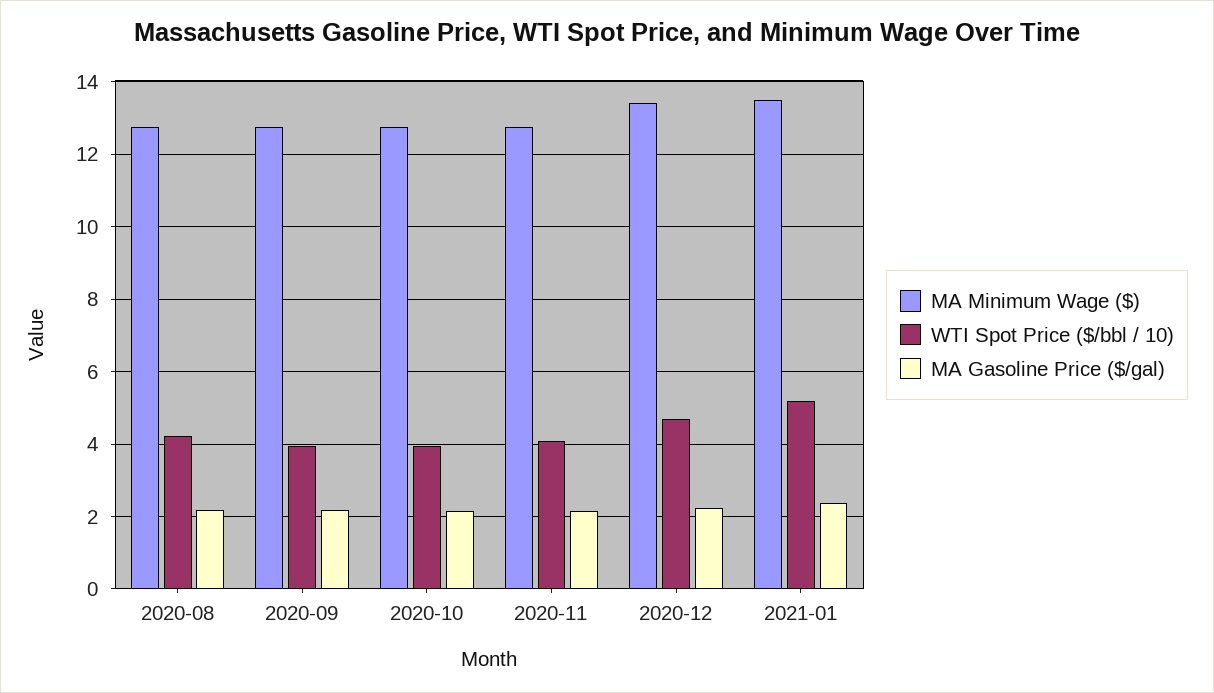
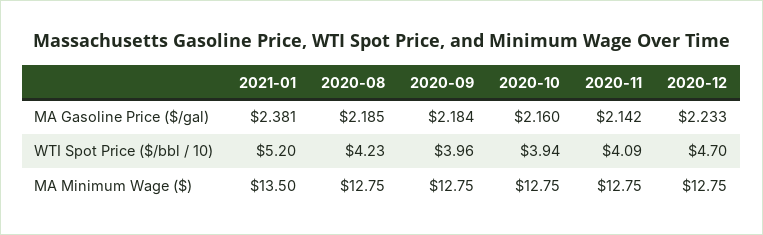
  {
    "MA Minimum Wage ($)": {
      "2020-08": 12.75,
      "2020-09": 12.75,
      "2020-10": 12.75,
      "2020-11": 12.75,
-     "2020-12": 13.4,
+     "2020-12": 12.75,
      "2021-01": 13.5
    },
    "WTI Spot Price ($/bbl / 10)": {
      "2020-08": 4.23,
      "2020-09": 3.96,
      "2020-10": 3.94,
      "2020-11": 4.09,
      "2020-12": 4.7,
      "2021-01": 5.2
    },
    "MA Gasoline Price ($/gal)": {
      "2020-08": 2.185,
      "2020-09": 2.184,
      "2020-10": 2.16,
      "2020-11": 2.142,
      "2020-12": 2.233,
      "2021-01": 2.381
    }
  }

